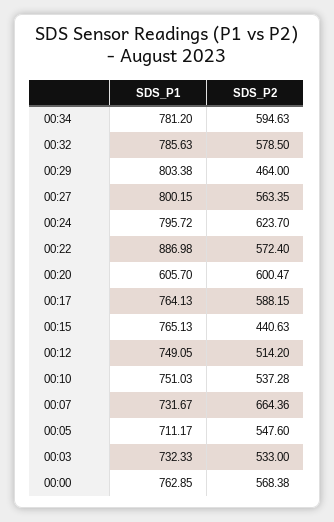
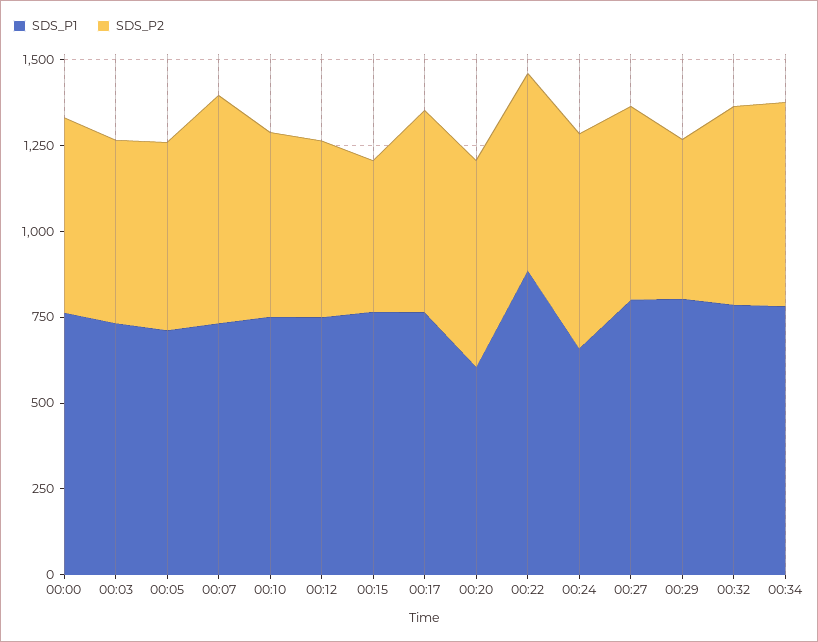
  {
    "SDS_P1": {
      "00:34": 781.2,
      "00:32": 785.63,
      "00:29": 803.38,
      "00:27": 800.15,
-     "00:24": 795.72,
+     "00:24": 650,
      "00:22": 886.98,
      "00:20": 605.7,
      "00:17": 764.13,
      "00:15": 765.13,
      "00:12": 749.05,
      "00:10": 751.03,
      "00:07": 731.67,
      "00:05": 711.17,
      "00:03": 732.33,
      "00:00": 762.85
    },
    "SDS_P2": {
      "00:34": 594.63,
      "00:32": 578.5,
      "00:29": 464,
      "00:27": 563.35,
      "00:24": 623.7,
      "00:22": 572.4,
      "00:20": 600.47,
      "00:17": 588.15,
      "00:15": 440.63,
      "00:12": 514.2,
      "00:10": 537.28,
      "00:07": 664.36,
      "00:05": 547.6,
      "00:03": 533,
      "00:00": 568.38
    }
  }

